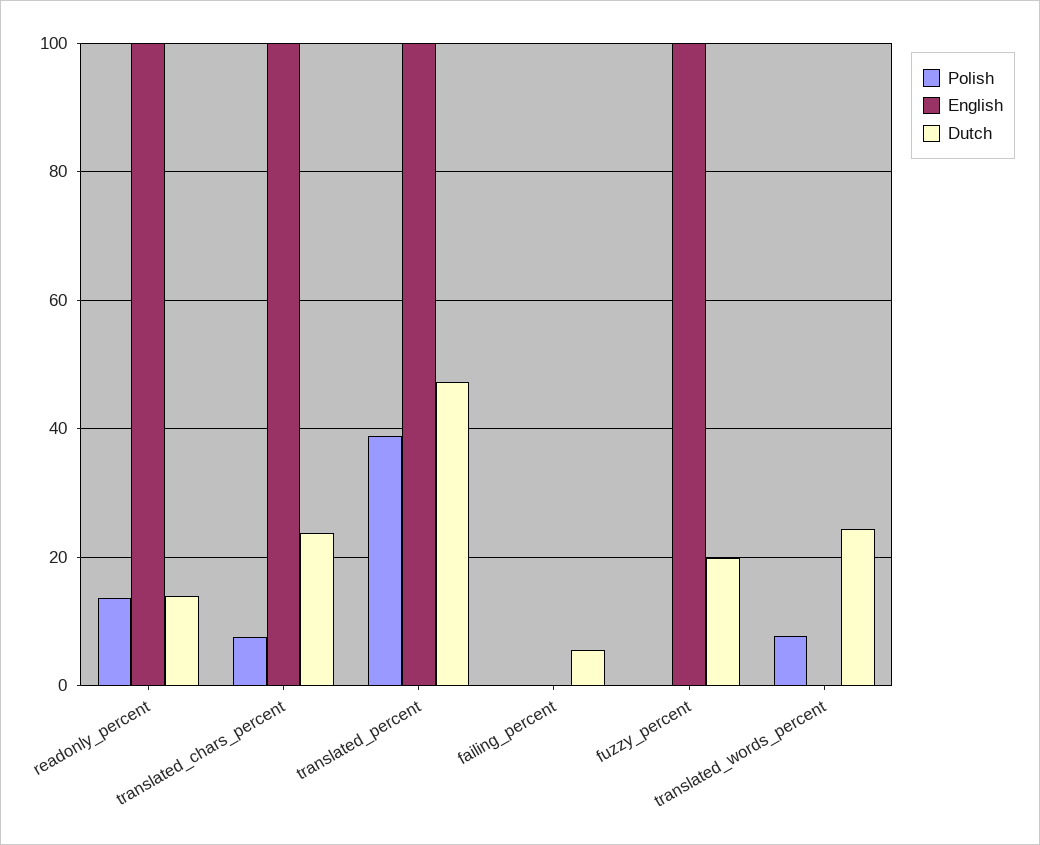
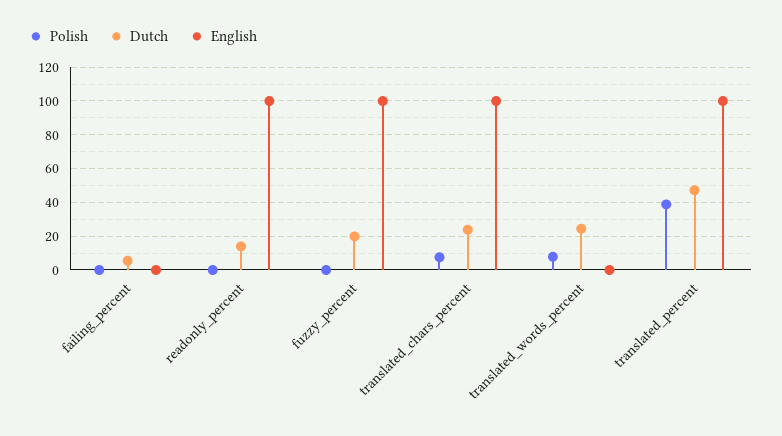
  {
    "Polish": {
-     "readonly_percent": 14,
+     "readonly_percent": 0,
      "translated_chars_percent": 8,
      "translated_percent": 38,
      "failing_percent": 0,
      "fuzzy_percent": 0,
      "translated_words_percent": 8
    },
    "English": {
      "readonly_percent": 100,
      "translated_chars_percent": 100,
      "translated_percent": 100,
      "failing_percent": 0,
      "fuzzy_percent": 100,
      "translated_words_percent": 0
    },
    "Dutch": {
      "readonly_percent": 14,
      "translated_chars_percent": 24,
      "translated_percent": 48,
      "failing_percent": 6,
      "fuzzy_percent": 20,
      "translated_words_percent": 24
    }
  }

